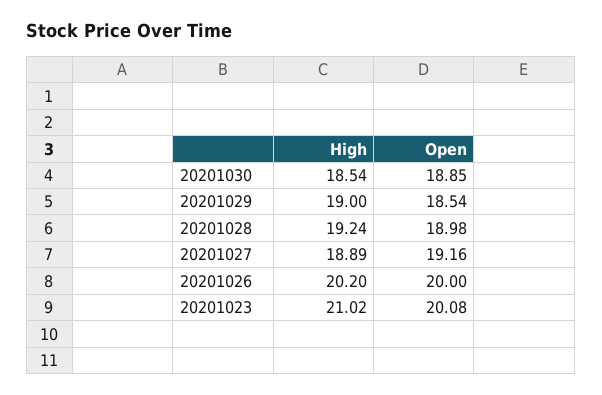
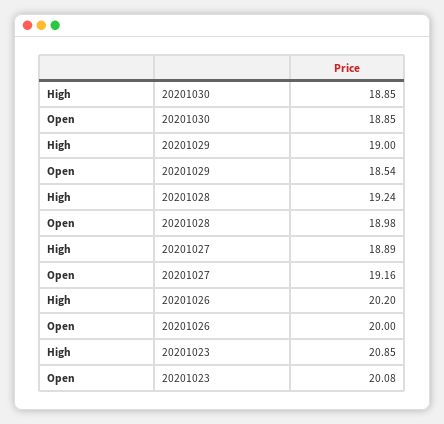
  {
    "High": {
-     "20201030": 18.54,
+     "20201030": 18.85,
      "20201029": 19,
      "20201028": 19.24,
      "20201027": 18.89,
      "20201026": 20.2,
-     "20201023": 21.02
+     "20201023": 20.85
    },
    "Open": {
      "20201030": 18.85,
      "20201029": 18.54,
      "20201028": 18.98,
      "20201027": 19.16,
      "20201026": 20,
      "20201023": 20.08
    }
  }

